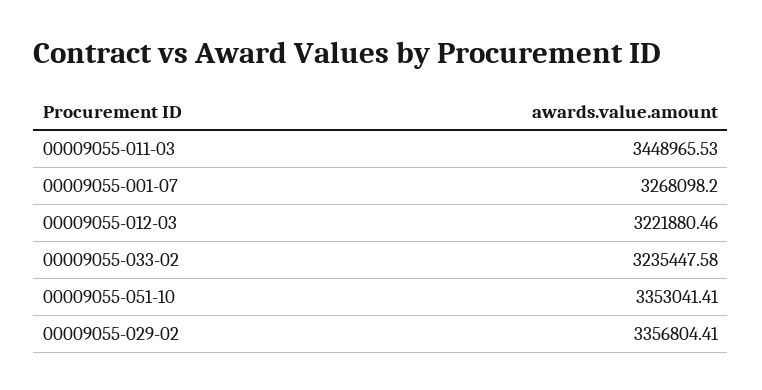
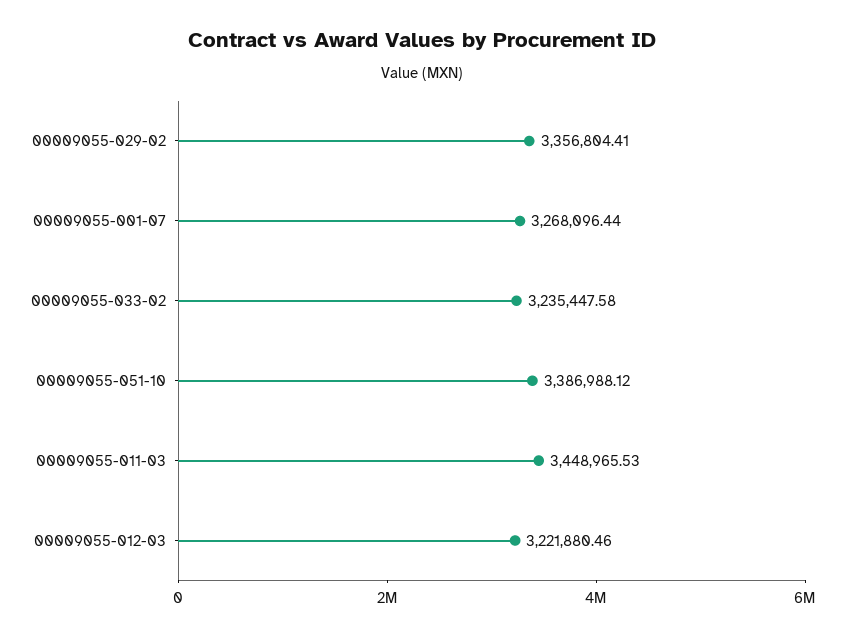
  {
    "00009055-011-03": 3448965.53,
-   "00009055-001-07": 3268098.2,
+   "00009055-001-07": 3268096.44,
    "00009055-012-03": 3221880.46,
    "00009055-033-02": 3235447.58,
-   "00009055-051-10": 3353041.41,
+   "00009055-051-10": 3386988.12,
    "00009055-029-02": 3356804.41
  }

